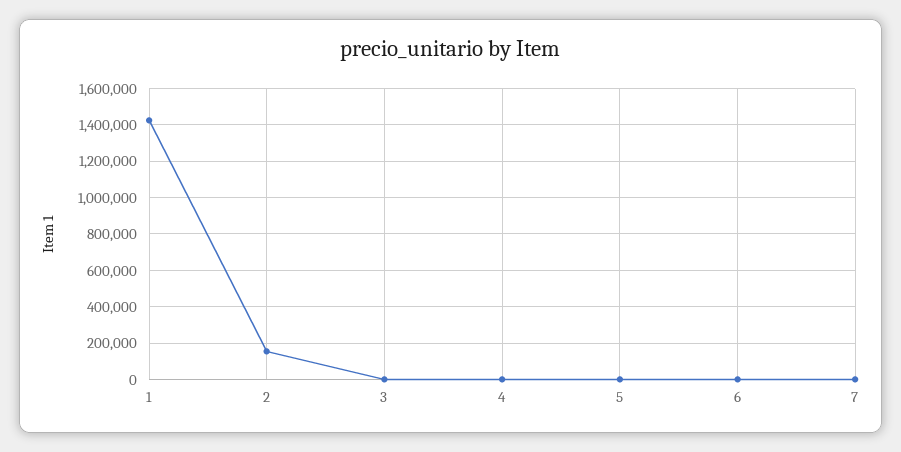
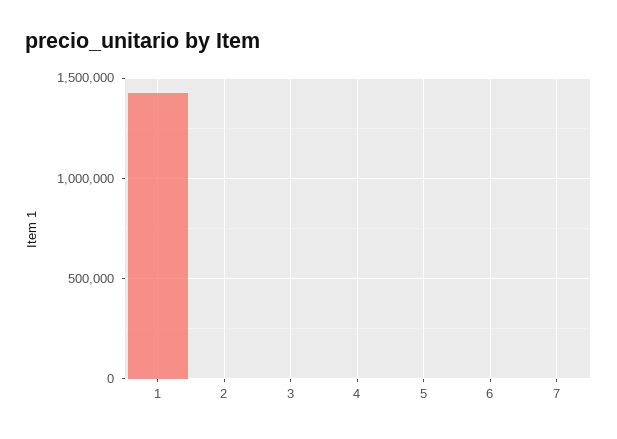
  {
    "1": 1450000,
-   "2": 150000,
+   "2": 0,
    "3": 0,
    "4": 0,
    "5": 0,
    "6": 0,
    "7": 0
  }

